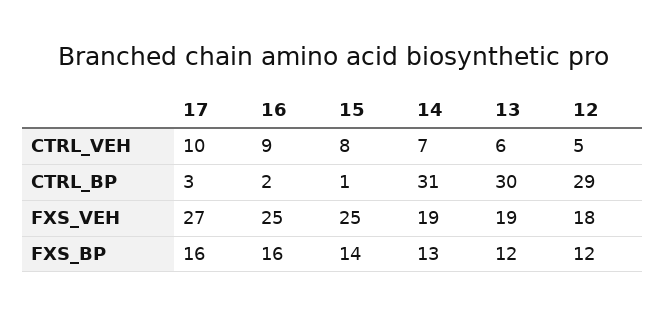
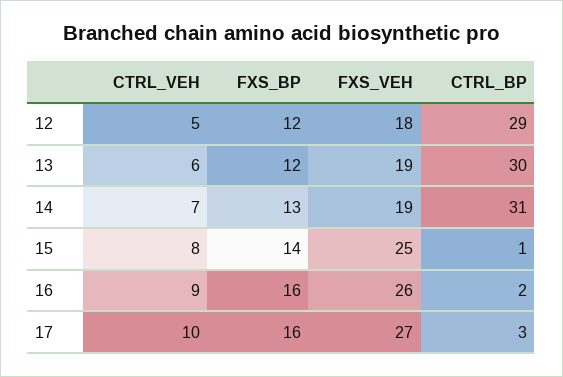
  {
    "17": {
      "CTRL_VEH": 10,
      "CTRL_BP": 3,
      "FXS_VEH": 27,
      "FXS_BP": 16
    },
    "16": {
      "CTRL_VEH": 9,
      "CTRL_BP": 2,
-     "FXS_VEH": 25,
+     "FXS_VEH": 26,
      "FXS_BP": 16
    },
    "15": {
      "CTRL_VEH": 8,
      "CTRL_BP": 1,
      "FXS_VEH": 25,
      "FXS_BP": 14
    },
    "14": {
      "CTRL_VEH": 7,
      "CTRL_BP": 31,
      "FXS_VEH": 19,
      "FXS_BP": 13
    },
    "13": {
      "CTRL_VEH": 6,
      "CTRL_BP": 30,
      "FXS_VEH": 19,
      "FXS_BP": 12
    },
    "12": {
      "CTRL_VEH": 5,
      "CTRL_BP": 29,
      "FXS_VEH": 18,
      "FXS_BP": 12
    }
  }

